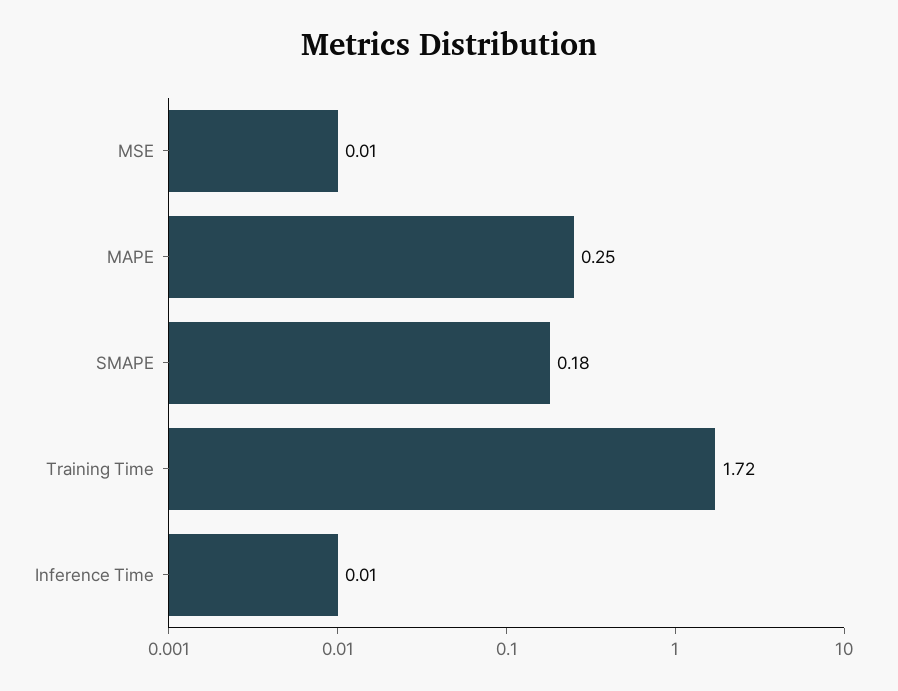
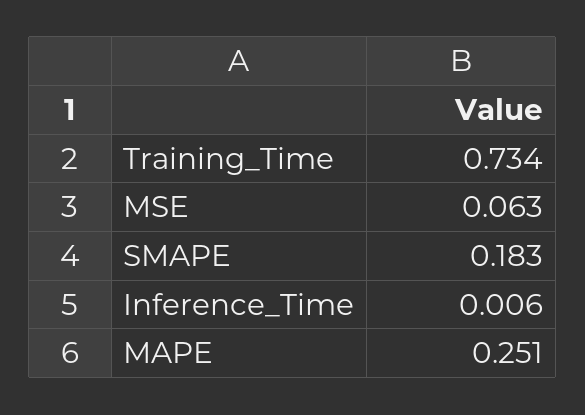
  {
-   "MSE": 0.01,
+   "MSE": 0.063,
    "MAPE": 0.251,
    "SMAPE": 0.183,
-   "Training Time": 1.72,
+   "Training Time": 0.734,
    "Inference Time": 0.006
  }

